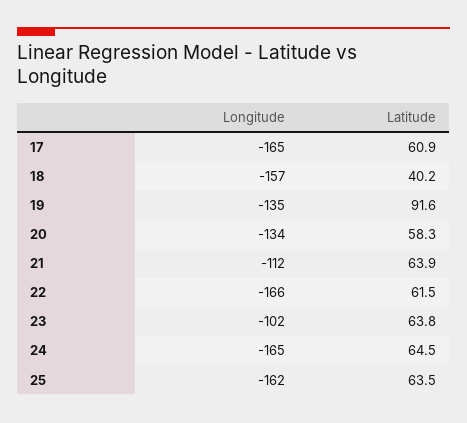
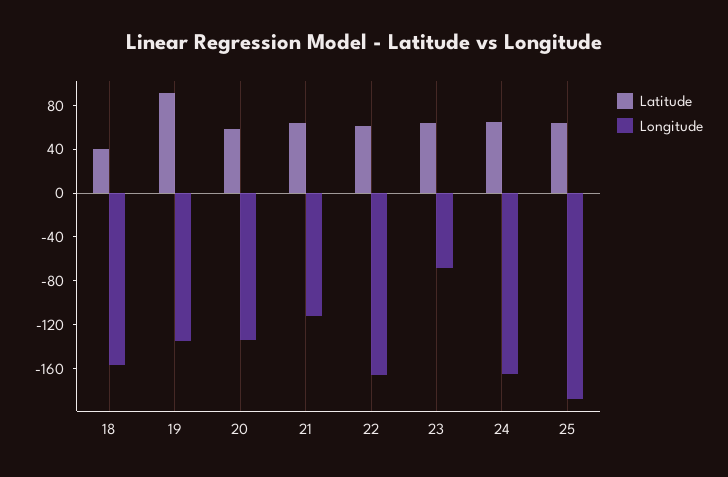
  {
    "Longitude": {
-     "17": -165,
      "18": -157,
      "19": -135,
      "20": -134,
      "21": -112,
      "22": -166,
-     "23": -102,
+     "23": -70,
      "24": -165,
-     "25": -162
+     "25": -190
    },
    "Latitude": {
-     "17": 60.9,
      "18": 40.2,
      "19": 91.6,
      "20": 58.3,
      "21": 63.9,
      "22": 61.5,
      "23": 63.8,
      "24": 64.5,
      "25": 63.5
    }
  }

